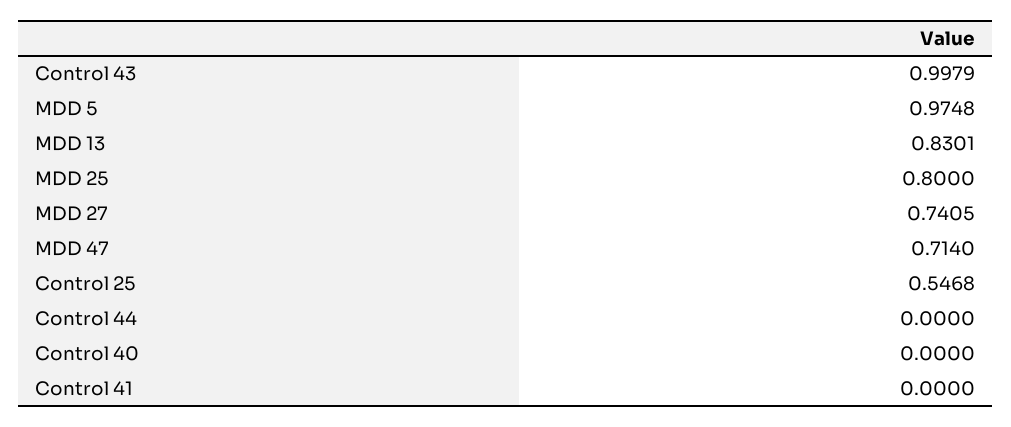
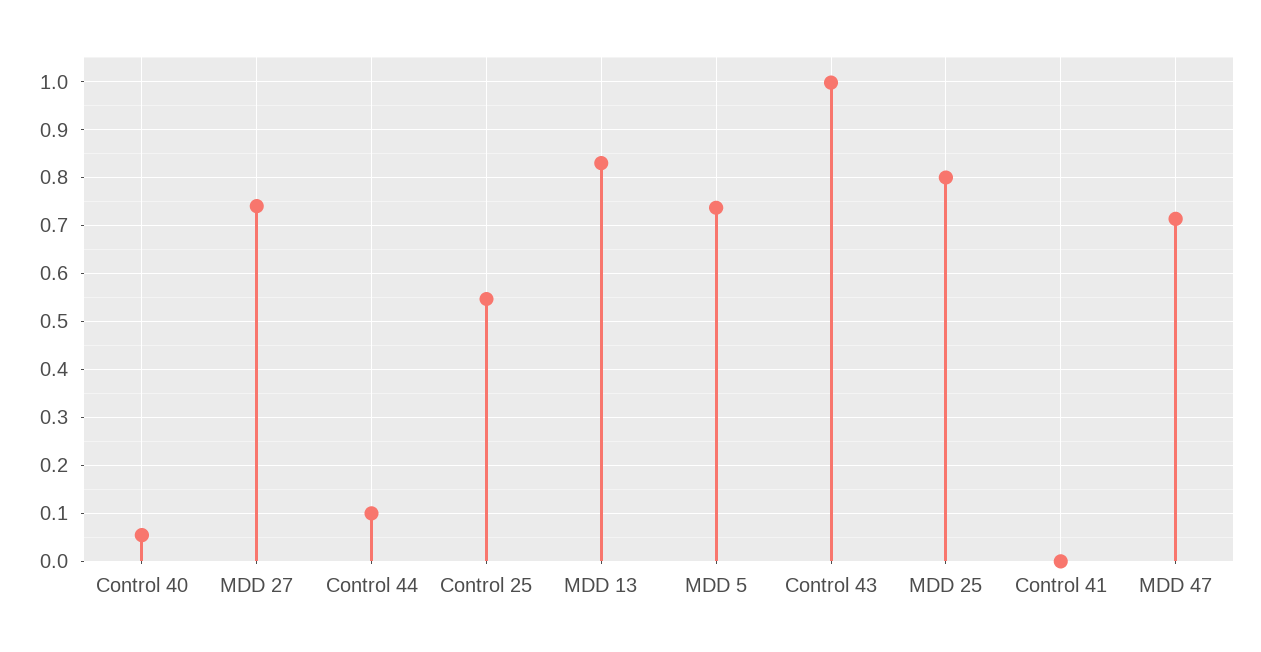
  {
    "Control 43": 0.9979,
-   "MDD 5": 0.9748,
+   "MDD 5": 0.74,
    "MDD 13": 0.8301,
    "MDD 25": 0.8,
    "MDD 27": 0.7405,
    "MDD 47": 0.714,
    "Control 25": 0.5468,
-   "Control 44": 0,
+   "Control 44": 0.1,
-   "Control 40": 0,
+   "Control 40": 0.06,
    "Control 41": 0
  }

